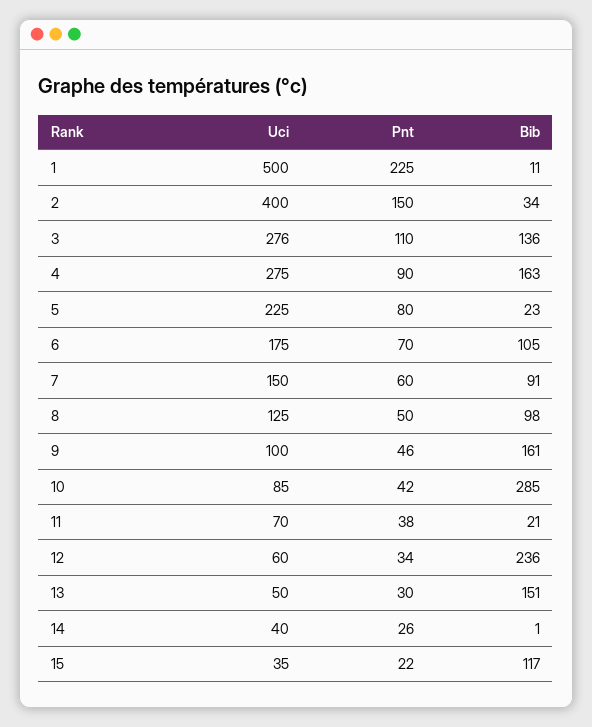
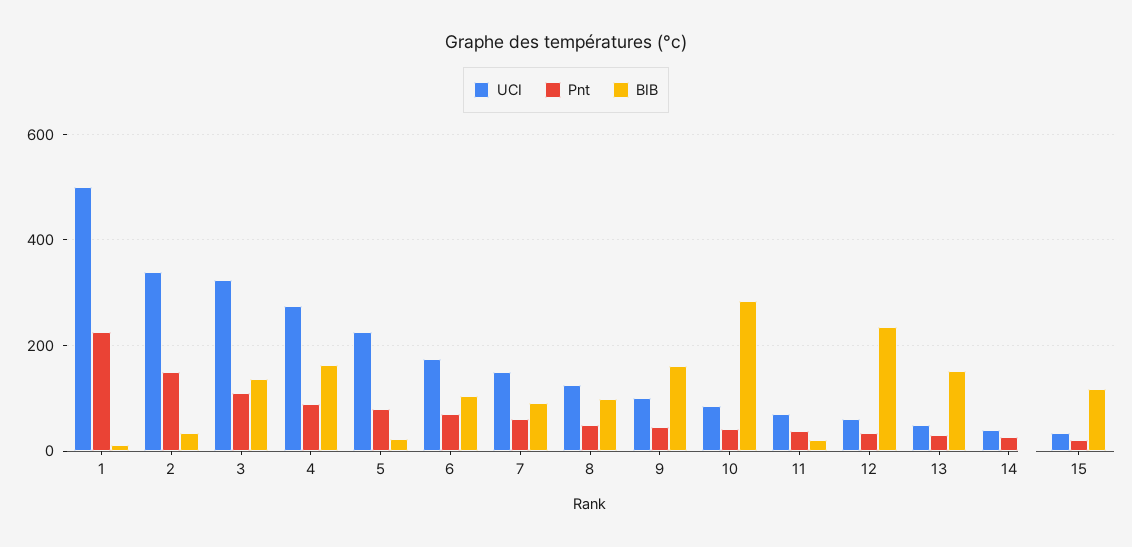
  {
    "Uci": {
      "1": 500,
-     "2": 400,
+     "2": 340,
-     "3": 276,
+     "3": 320,
      "4": 275,
      "5": 225,
      "6": 175,
      "7": 150,
      "8": 125,
      "9": 100,
      "10": 85,
      "11": 70,
      "12": 60,
      "13": 50,
      "14": 40,
      "15": 35
    },
    "Pnt": {
      "1": 225,
      "2": 150,
      "3": 110,
      "4": 90,
      "5": 80,
      "6": 70,
      "7": 60,
      "8": 50,
      "9": 46,
      "10": 42,
      "11": 38,
      "12": 34,
      "13": 30,
      "14": 26,
      "15": 22
    },
    "Bib": {
      "1": 11,
      "2": 34,
      "3": 136,
      "4": 163,
      "5": 23,
      "6": 105,
      "7": 91,
      "8": 98,
      "9": 161,
      "10": 285,
      "11": 21,
      "12": 236,
      "13": 151,
      "14": 1,
      "15": 117
    }
  }

